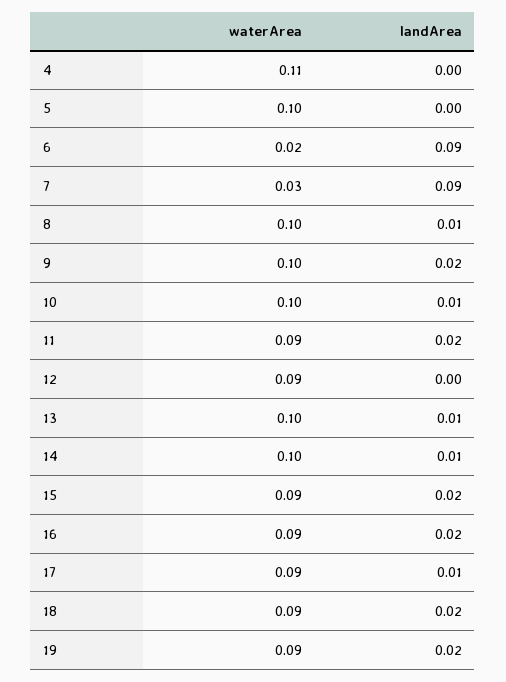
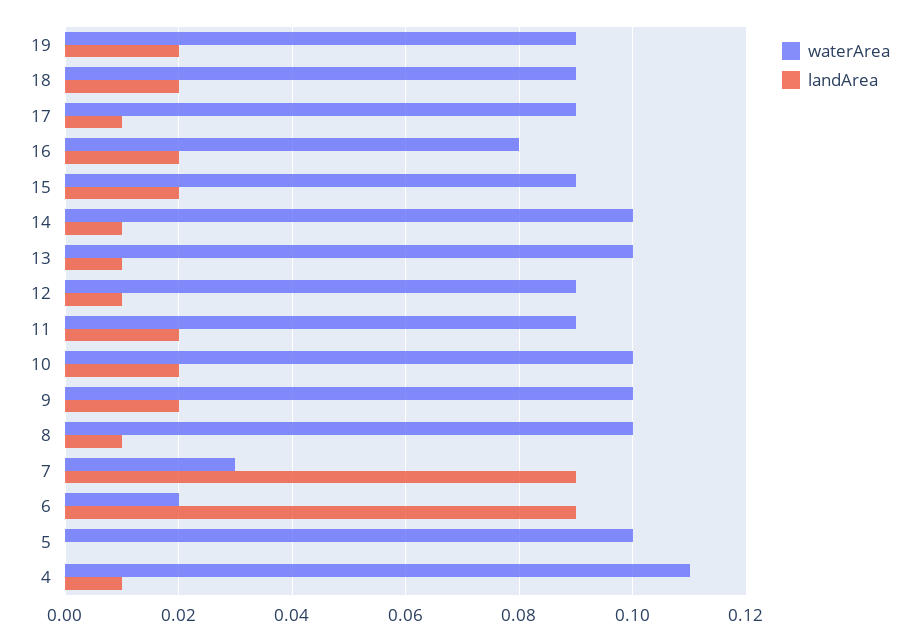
  {
    "waterArea": {
      "4": 0.11,
      "5": 0.1,
      "6": 0.02,
      "7": 0.03,
      "8": 0.1,
      "9": 0.1,
      "10": 0.1,
      "11": 0.09,
      "12": 0.09,
      "13": 0.1,
      "14": 0.1,
      "15": 0.09,
-     "16": 0.09,
+     "16": 0.08,
      "17": 0.09,
      "18": 0.09,
      "19": 0.09
    },
    "landArea": {
-     "4": 0,
+     "4": 0.01,
      "5": 0,
      "6": 0.09,
      "7": 0.09,
      "8": 0.01,
      "9": 0.02,
-     "10": 0.01,
+     "10": 0.02,
      "11": 0.02,
-     "12": 0,
+     "12": 0.01,
      "13": 0.01,
      "14": 0.01,
      "15": 0.02,
      "16": 0.02,
      "17": 0.01,
      "18": 0.02,
      "19": 0.02
    }
  }

